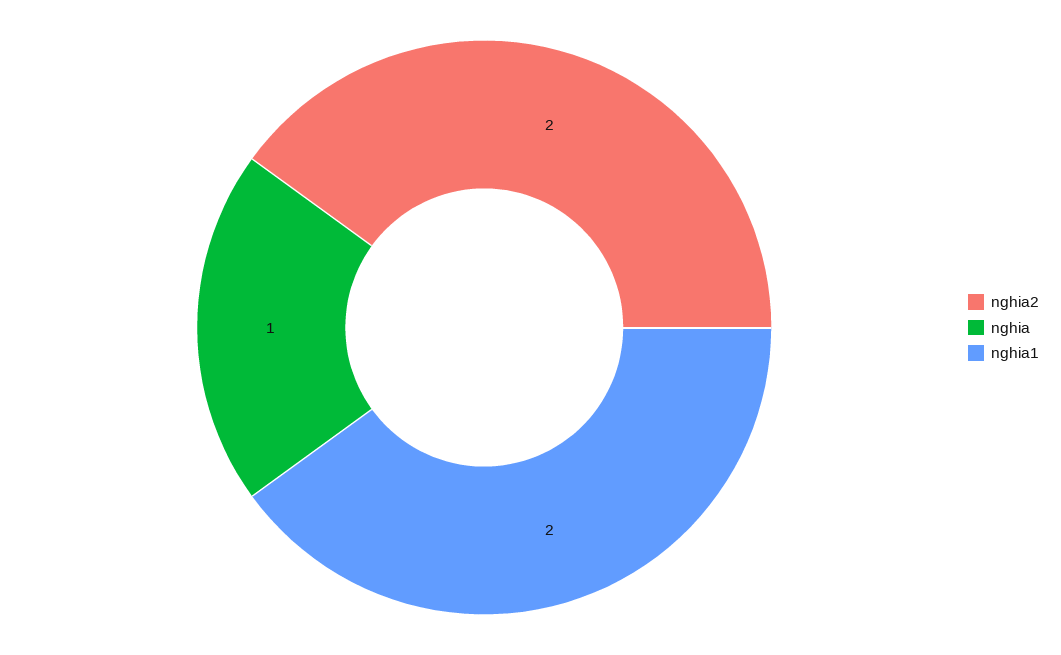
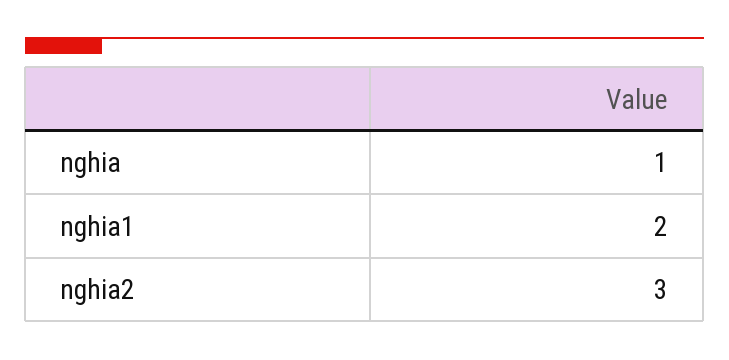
  {
-   "nghia2": 2,
+   "nghia2": 3,
    "nghia": 1,
    "nghia1": 2
  }

